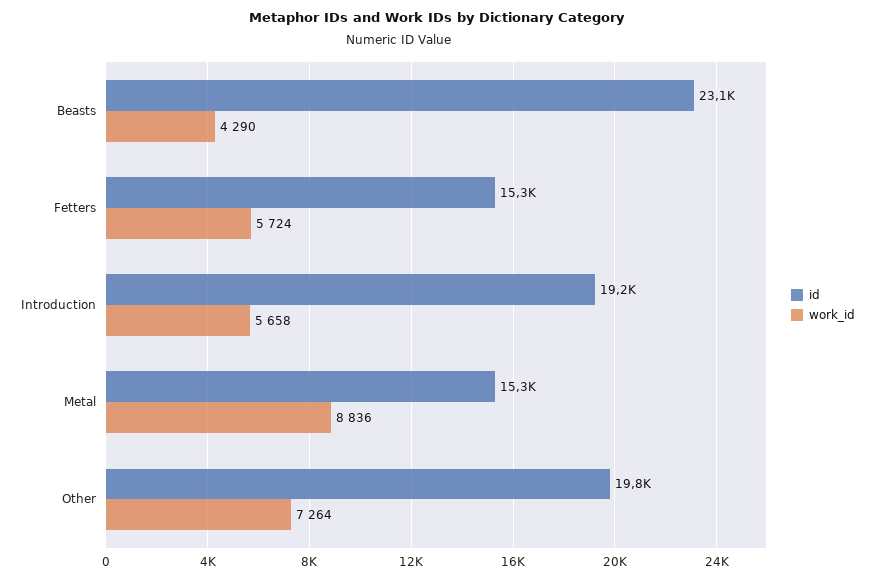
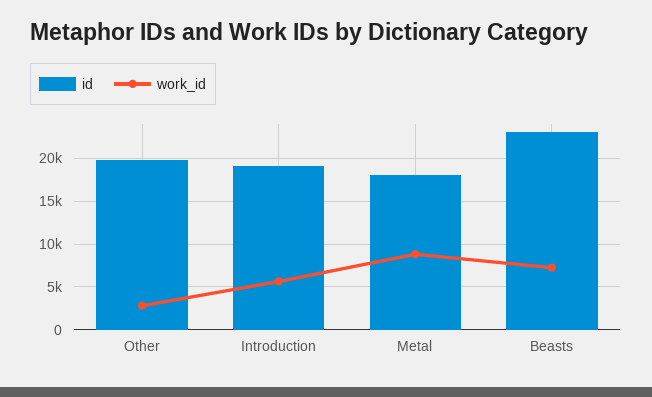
  {
    "id": {
      "Beasts": 23100,
-     "Fetters": 15300,
      "Introduction": 19200,
-     "Metal": 15300,
+     "Metal": 18000,
      "Other": 19800
    },
    "work_id": {
-     "Beasts": 4290,
+     "Beasts": 7000,
-     "Fetters": 5724,
      "Introduction": 5658,
      "Metal": 8836,
-     "Other": 7264
+     "Other": 3000
    }
  }

